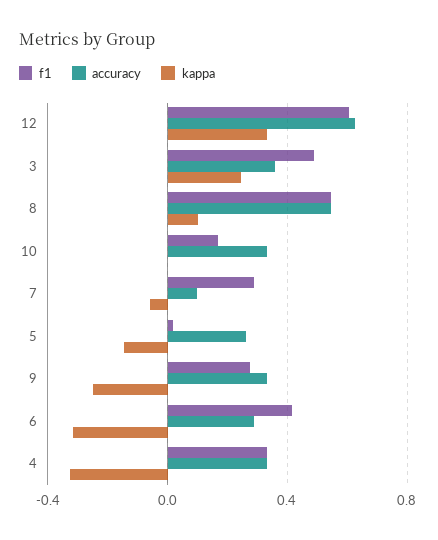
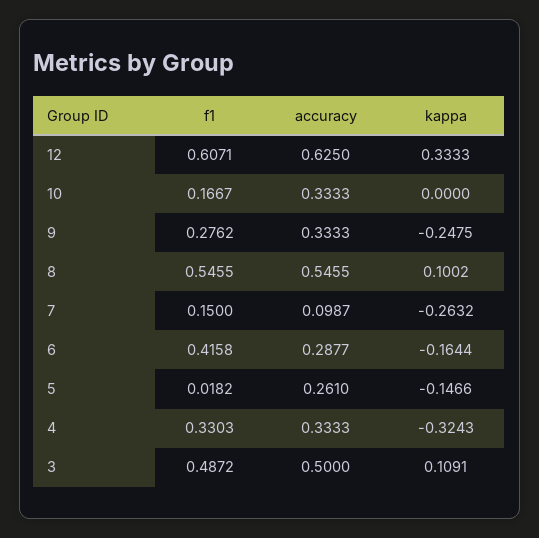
  {
    "f1": {
      "12": 0.6071,
      "3": 0.4872,
      "8": 0.5455,
      "10": 0.1667,
-     "7": 0.3,
+     "7": 0.15,
      "5": 0.0182,
      "9": 0.2762,
      "6": 0.4158,
      "4": 0.3303
    },
    "accuracy": {
      "12": 0.625,
-     "3": 0.35,
+     "3": 0.5,
      "8": 0.5455,
      "10": 0.3333,
      "7": 0.0987,
      "5": 0.261,
      "9": 0.3333,
      "6": 0.2877,
      "4": 0.3333
    },
    "kappa": {
      "12": 0.3333,
-     "3": 0.25,
+     "3": 0.1091,
      "8": 0.1002,
      "10": 0,
-     "7": -0.05,
+     "7": -0.2632,
      "5": -0.1466,
      "9": -0.2475,
-     "6": -0.3,
+     "6": -0.1644,
      "4": -0.3243
    }
  }

